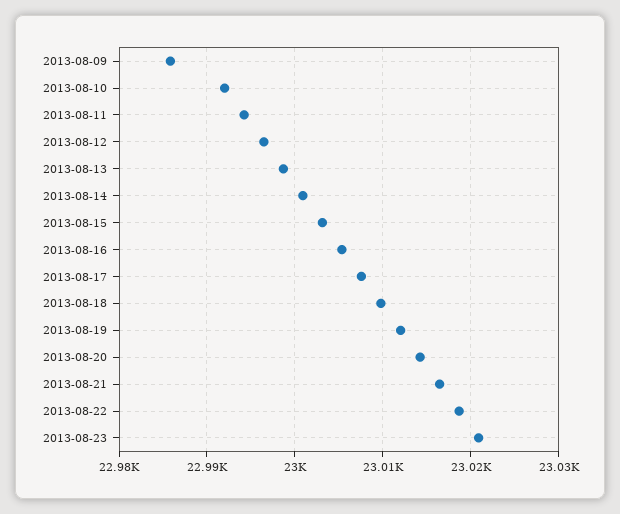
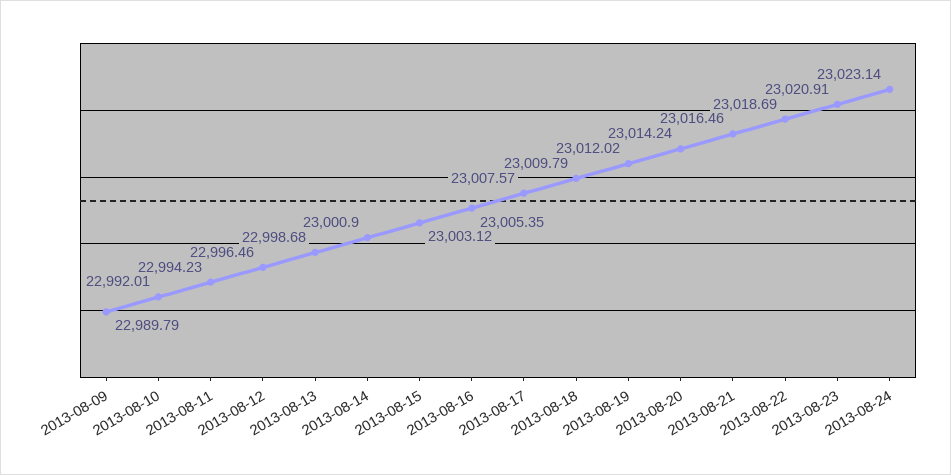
  {
-   "2013-08-09": 22986,
+   "2013-08-09": 22989.79,
    "2013-08-10": 22992.01,
    "2013-08-11": 22994.23,
    "2013-08-12": 22996.46,
    "2013-08-13": 22998.68,
    "2013-08-14": 23000.9,
    "2013-08-15": 23003.12,
    "2013-08-16": 23005.35,
    "2013-08-17": 23007.57,
    "2013-08-18": 23009.79,
    "2013-08-19": 23012.02,
    "2013-08-20": 23014.24,
    "2013-08-21": 23016.46,
    "2013-08-22": 23018.69,
-   "2013-08-23": 23020.91
+   "2013-08-23": 23020.91,
+   "2013-08-24": 23023.14
  }

